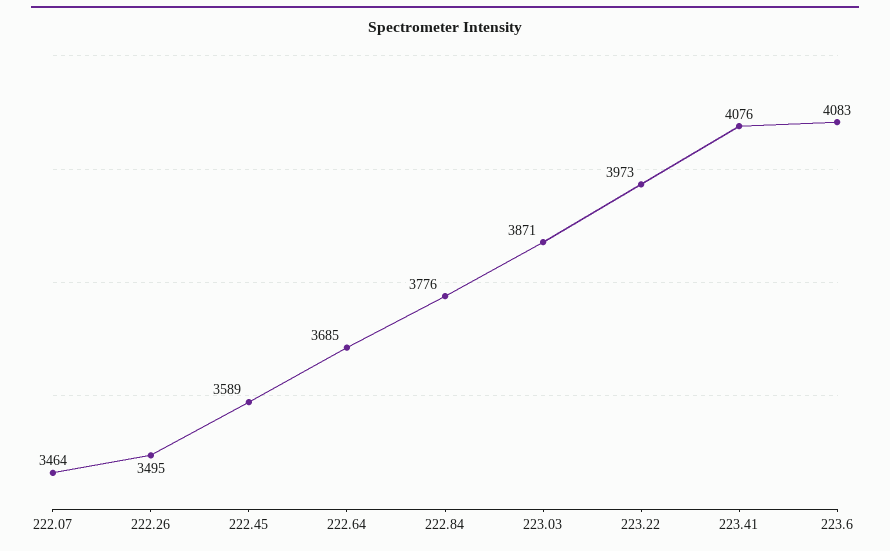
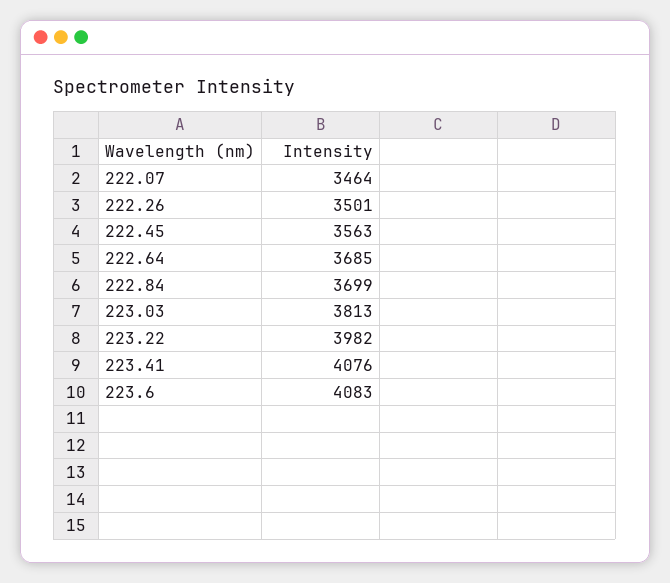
  {
    "222.07": 3464,
-   "222.26": 3495,
+   "222.26": 3501,
-   "222.45": 3589,
+   "222.45": 3563,
    "222.64": 3685,
-   "222.84": 3776,
+   "222.84": 3699,
-   "223.03": 3871,
+   "223.03": 3813,
-   "223.22": 3973,
+   "223.22": 3982,
    "223.41": 4076,
    "223.6": 4083
  }

